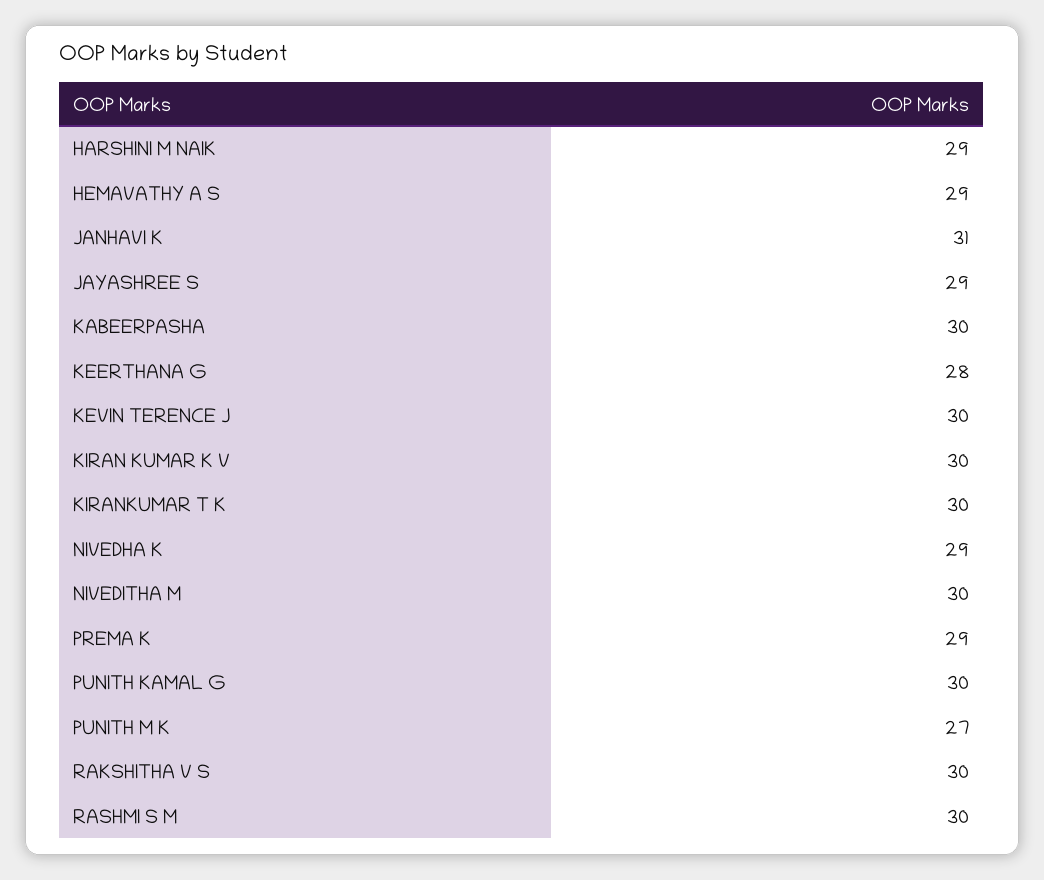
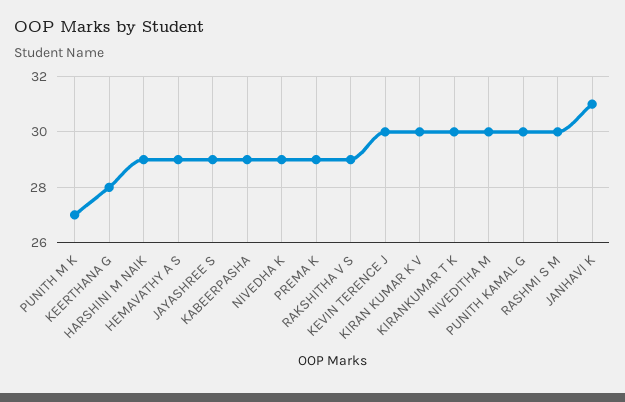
  {
    "HARSHINI M NAIK": 29,
    "HEMAVATHY A S": 29,
    "JANHAVI K": 31,
    "JAYASHREE S": 29,
-   "KABEERPASHA": 30,
+   "KABEERPASHA": 29,
    "KEERTHANA G": 28,
    "KEVIN TERENCE J": 30,
    "KIRAN KUMAR K V": 30,
    "KIRANKUMAR T K": 30,
    "NIVEDHA K": 29,
    "NIVEDITHA M": 30,
    "PREMA K": 29,
    "PUNITH KAMAL G": 30,
    "PUNITH M K": 27,
-   "RAKSHITHA V S": 30,
+   "RAKSHITHA V S": 29,
    "RASHMI S M": 30
  }

